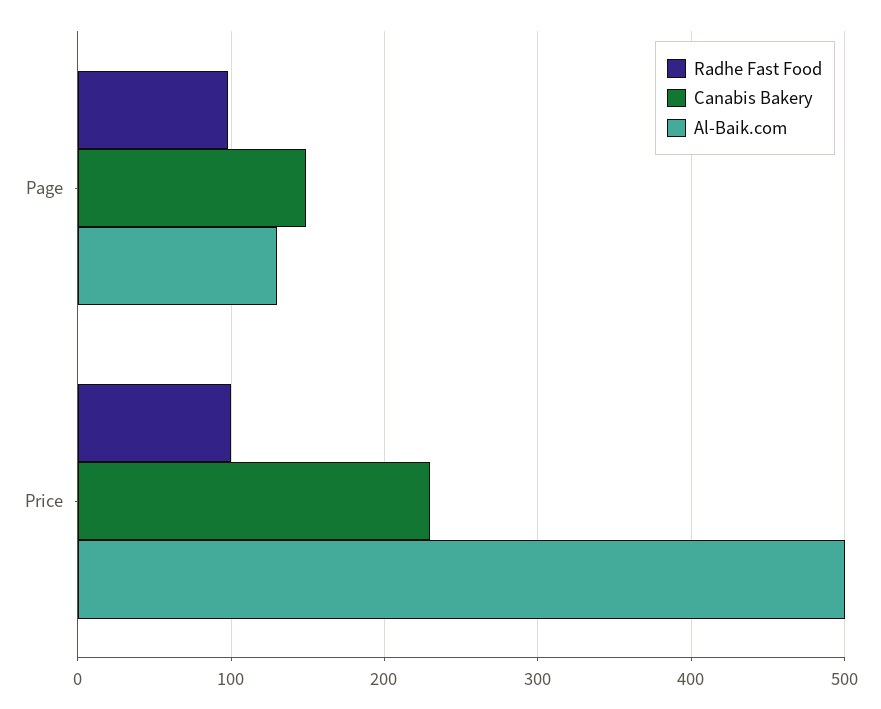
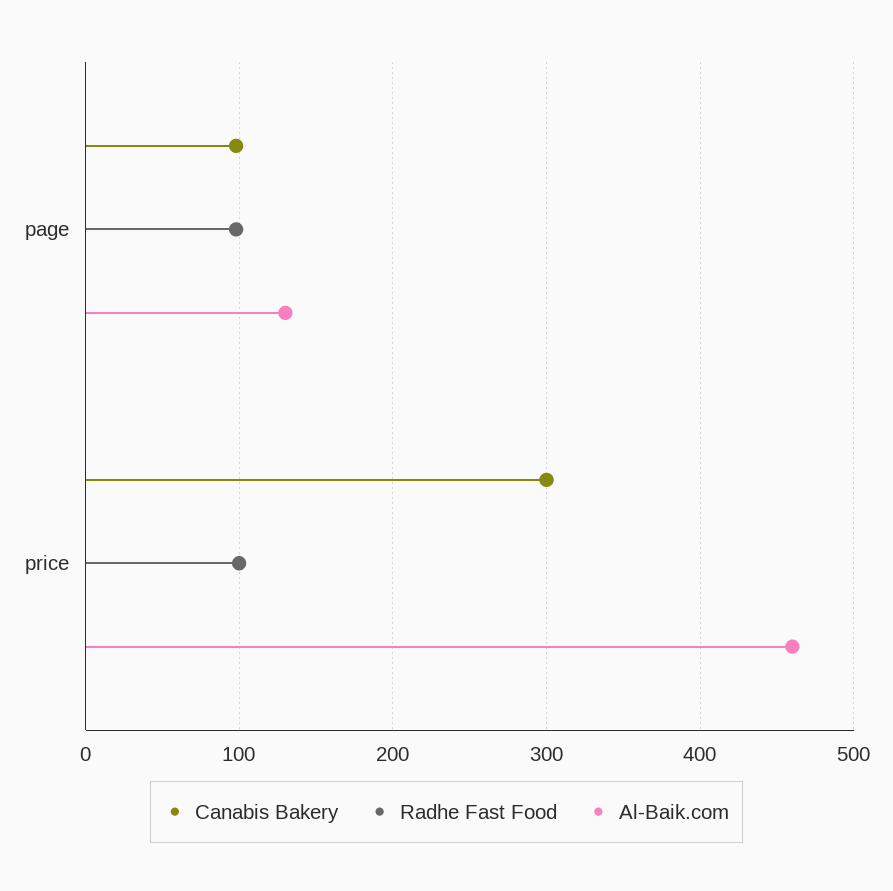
  {
    "Radhe Fast Food": {
      "Page": 100,
      "Price": 100
    },
    "Canabis Bakery": {
-     "Page": 150,
+     "Page": 100,
-     "Price": 230
+     "Price": 300
    },
    "Al-Baik.com": {
      "Page": 130,
-     "Price": 500
+     "Price": 460
    }
  }

